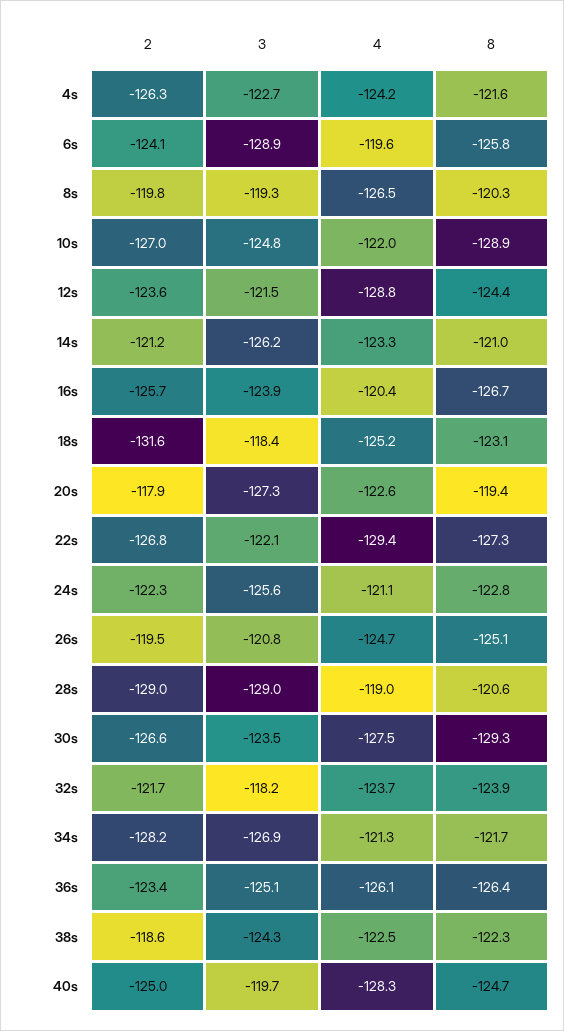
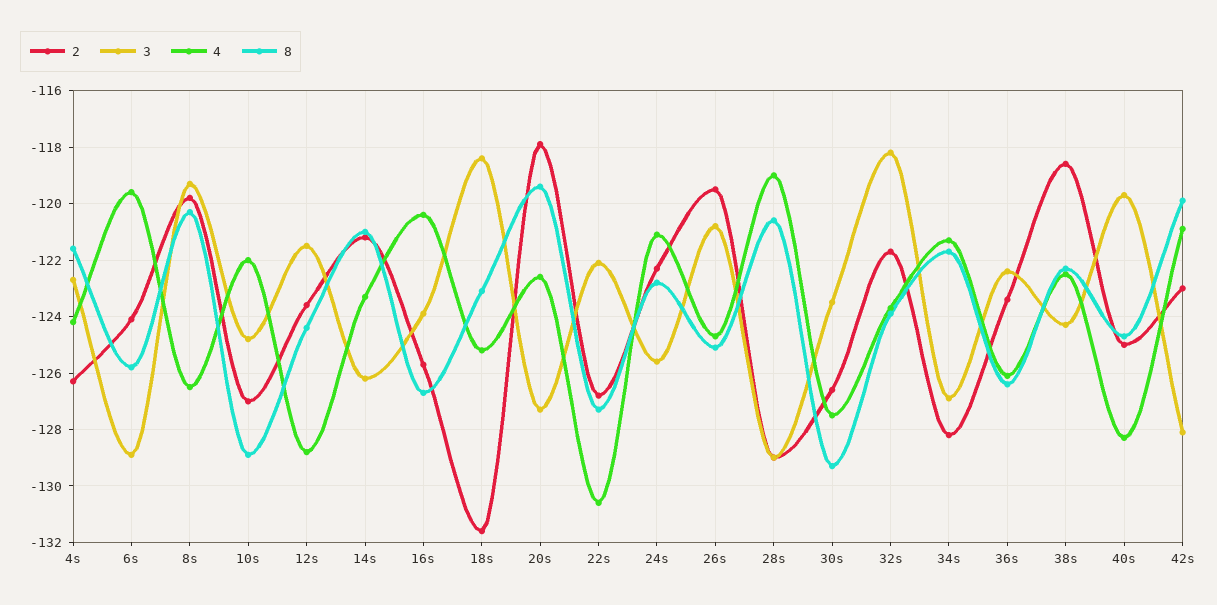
  {
    "2": {
      "4s": -126.3,
      "6s": -124.1,
      "8s": -119.8,
      "10s": -127,
      "12s": -123.6,
      "14s": -121.2,
      "16s": -125.7,
      "18s": -131.6,
      "20s": -117.9,
      "22s": -126.8,
      "24s": -122.3,
      "26s": -119.5,
      "28s": -129,
      "30s": -126.6,
      "32s": -121.7,
      "34s": -128.2,
      "36s": -123.4,
      "38s": -118.6,
-     "40s": -125
+     "40s": -125,
+     "42s": -123
    },
    "3": {
      "4s": -122.7,
      "6s": -128.9,
      "8s": -119.3,
      "10s": -124.8,
      "12s": -121.5,
      "14s": -126.2,
      "16s": -123.9,
      "18s": -118.4,
      "20s": -127.3,
      "22s": -122.1,
      "24s": -125.6,
      "26s": -120.8,
      "28s": -129,
      "30s": -123.5,
      "32s": -118.2,
      "34s": -126.9,
-     "36s": -125.1,
+     "36s": -122.5,
      "38s": -124.3,
-     "40s": -119.7
+     "40s": -119.7,
+     "42s": -128
    },
    "4": {
      "4s": -124.2,
      "6s": -119.6,
      "8s": -126.5,
      "10s": -122,
      "12s": -128.8,
      "14s": -123.3,
      "16s": -120.4,
      "18s": -125.2,
      "20s": -122.6,
-     "22s": -129.4,
+     "22s": -130.5,
      "24s": -121.1,
      "26s": -124.7,
      "28s": -119,
      "30s": -127.5,
      "32s": -123.7,
      "34s": -121.3,
      "36s": -126.1,
      "38s": -122.5,
-     "40s": -128.3
+     "40s": -128.3,
+     "42s": -121
    },
    "8": {
      "4s": -121.6,
      "6s": -125.8,
      "8s": -120.3,
      "10s": -128.9,
      "12s": -124.4,
      "14s": -121,
      "16s": -126.7,
      "18s": -123.1,
      "20s": -119.4,
      "22s": -127.3,
      "24s": -122.8,
      "26s": -125.1,
      "28s": -120.6,
      "30s": -129.3,
      "32s": -123.9,
      "34s": -121.7,
      "36s": -126.4,
      "38s": -122.3,
-     "40s": -124.7
+     "40s": -124.7,
+     "42s": -120
    }
  }

